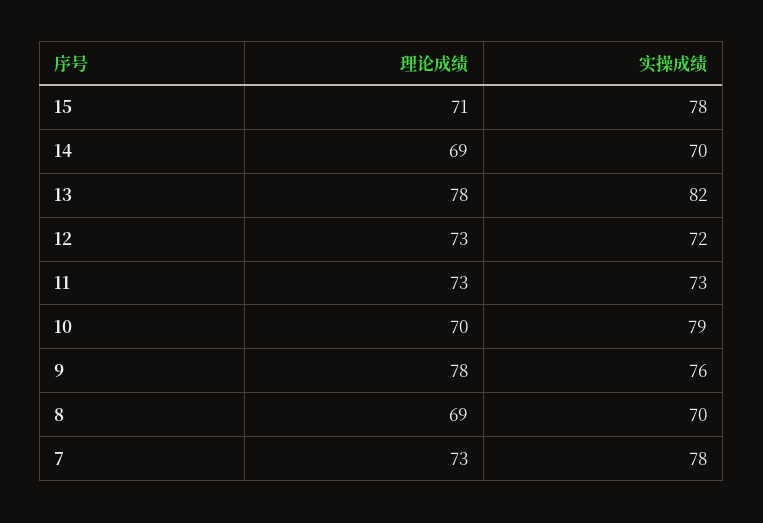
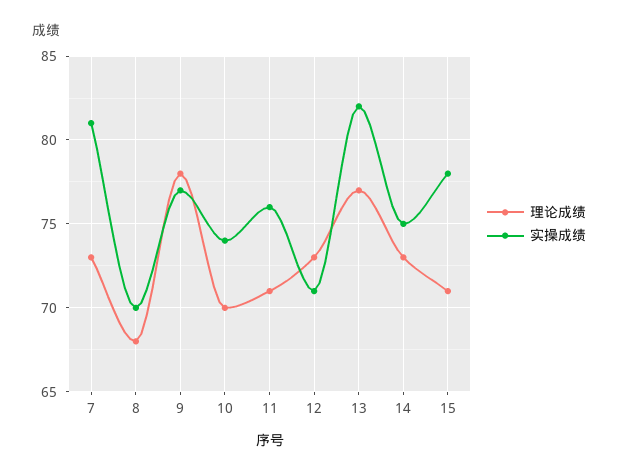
  {
    "理论成绩": {
      "15": 71,
-     "14": 69,
+     "14": 73,
-     "13": 78,
+     "13": 77,
      "12": 73,
-     "11": 73,
+     "11": 71,
      "10": 70,
      "9": 78,
-     "8": 69,
+     "8": 68,
      "7": 73
    },
    "实操成绩": {
      "15": 78,
-     "14": 70,
+     "14": 75,
      "13": 82,
-     "12": 72,
+     "12": 71,
-     "11": 73,
+     "11": 76,
-     "10": 79,
+     "10": 74,
-     "9": 76,
+     "9": 77,
      "8": 70,
-     "7": 78
+     "7": 81
    }
  }

